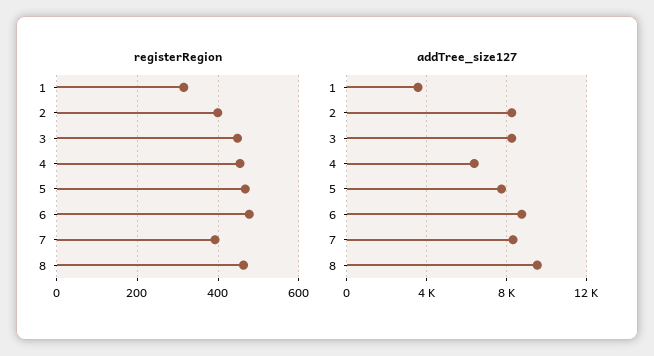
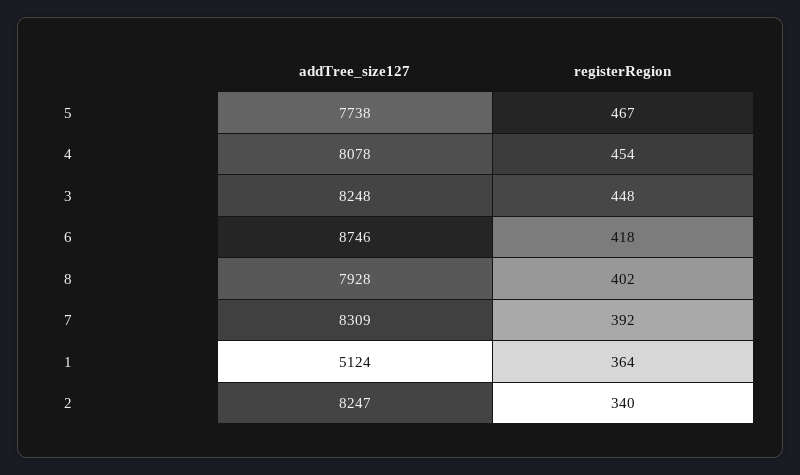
  {
    "registerRegion": {
-     "1": 320,
+     "1": 364,
-     "2": 400,
+     "2": 340,
      "3": 448,
      "4": 454,
      "5": 467,
-     "6": 480,
+     "6": 418,
      "7": 392,
-     "8": 460
+     "8": 402
    },
    "addTree_size127": {
-     "1": 3500,
+     "1": 5124,
      "2": 8247,
      "3": 8248,
-     "4": 6500,
+     "4": 8078,
      "5": 7738,
      "6": 8746,
      "7": 8309,
-     "8": 9500
+     "8": 7928
    }
  }

